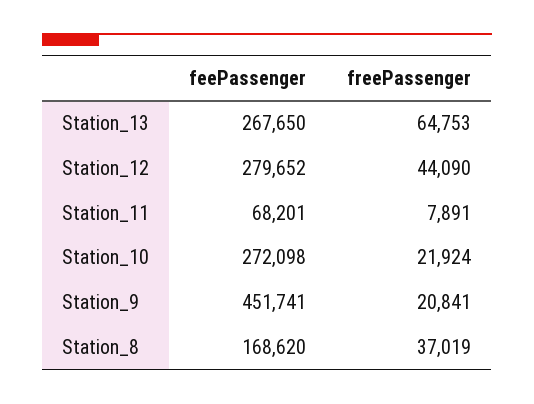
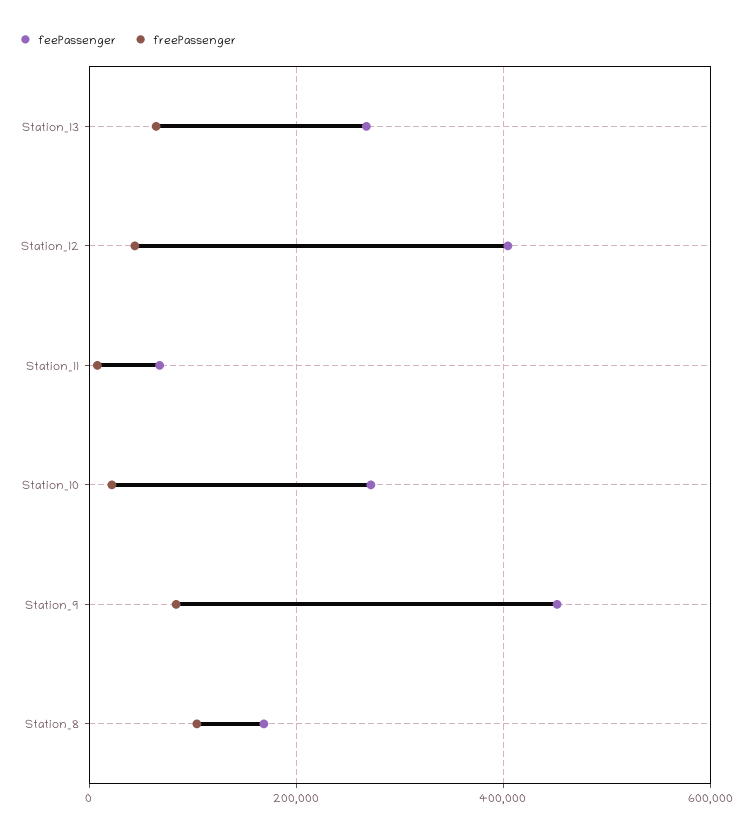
  {
    "feePassenger": {
      "Station_13": 267650,
-     "Station_12": 279652,
+     "Station_12": 400000,
      "Station_11": 68201,
      "Station_10": 272098,
      "Station_9": 451741,
      "Station_8": 168620
    },
    "freePassenger": {
      "Station_13": 64753,
      "Station_12": 44090,
      "Station_11": 7891,
      "Station_10": 21924,
-     "Station_9": 20841,
+     "Station_9": 80000,
-     "Station_8": 37019
+     "Station_8": 100000
    }
  }

